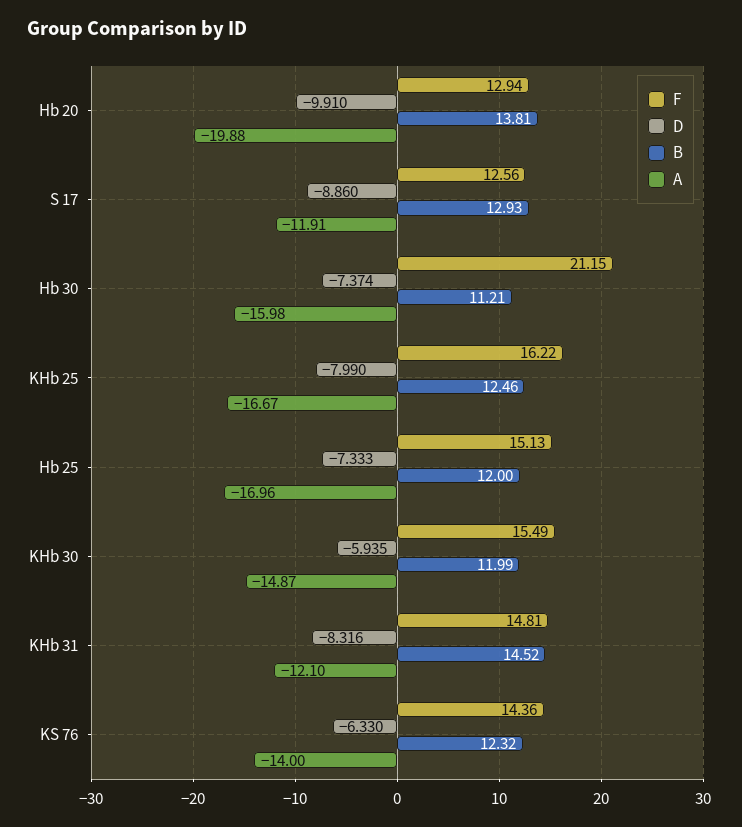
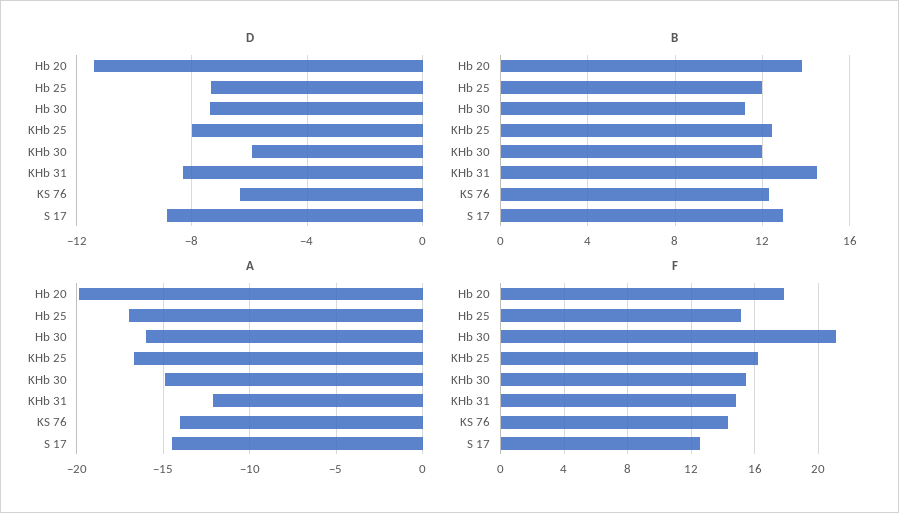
  {
    "F": {
-     "Hb 20": 12.94,
+     "Hb 20": 18,
      "S 17": 12.56,
      "Hb 30": 21.15,
      "KHb 25": 16.22,
      "Hb 25": 15.13,
      "KHb 30": 15.49,
      "KHb 31": 14.81,
      "KS 76": 14.36
    },
    "D": {
-     "Hb 20": -9.91,
+     "Hb 20": -11.5,
      "S 17": -8.86,
      "Hb 30": -7.374,
      "KHb 25": -7.99,
      "Hb 25": -7.333,
      "KHb 30": -5.935,
      "KHb 31": -8.316,
      "KS 76": -6.33
    },
    "B": {
      "Hb 20": 13.81,
      "S 17": 12.93,
      "Hb 30": 11.21,
      "KHb 25": 12.46,
      "Hb 25": 12,
      "KHb 30": 11.99,
      "KHb 31": 14.52,
      "KS 76": 12.32
    },
    "A": {
      "Hb 20": -19.88,
-     "S 17": -11.91,
+     "S 17": -14.5,
      "Hb 30": -15.98,
      "KHb 25": -16.67,
      "Hb 25": -16.96,
      "KHb 30": -14.87,
      "KHb 31": -12.1,
      "KS 76": -14
    }
  }

